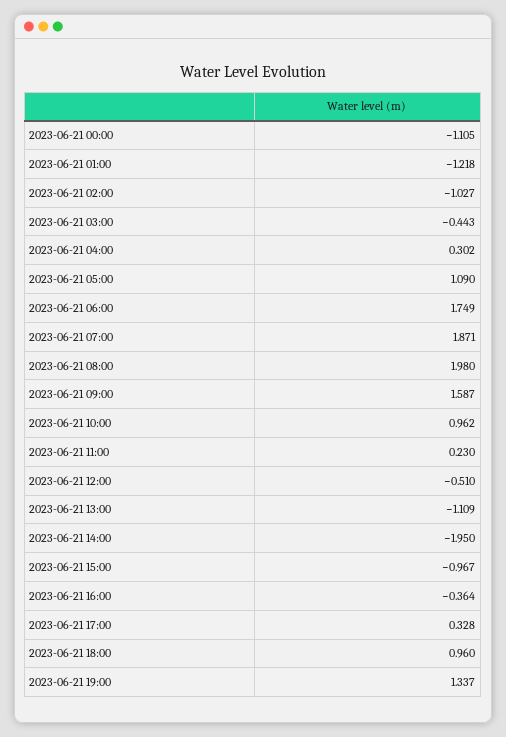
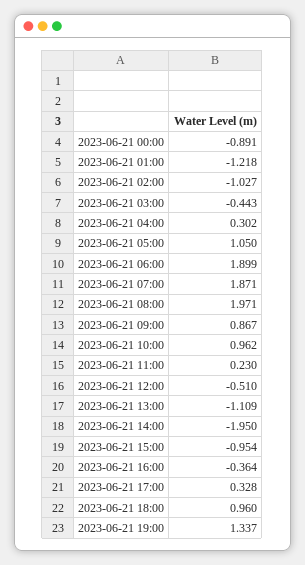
  {
-   "2023-06-21 00:00": -1.105,
+   "2023-06-21 00:00": -0.891,
    "2023-06-21 01:00": -1.218,
    "2023-06-21 02:00": -1.027,
    "2023-06-21 03:00": -0.443,
    "2023-06-21 04:00": 0.302,
-   "2023-06-21 05:00": 1.09,
+   "2023-06-21 05:00": 1.05,
-   "2023-06-21 06:00": 1.749,
+   "2023-06-21 06:00": 1.899,
    "2023-06-21 07:00": 1.871,
-   "2023-06-21 08:00": 1.98,
+   "2023-06-21 08:00": 1.971,
-   "2023-06-21 09:00": 1.587,
+   "2023-06-21 09:00": 0.867,
    "2023-06-21 10:00": 0.962,
    "2023-06-21 11:00": 0.23,
    "2023-06-21 12:00": -0.51,
    "2023-06-21 13:00": -1.109,
    "2023-06-21 14:00": -1.95,
-   "2023-06-21 15:00": -0.967,
+   "2023-06-21 15:00": -0.954,
    "2023-06-21 16:00": -0.364,
    "2023-06-21 17:00": 0.328,
    "2023-06-21 18:00": 0.96,
    "2023-06-21 19:00": 1.337
  }

